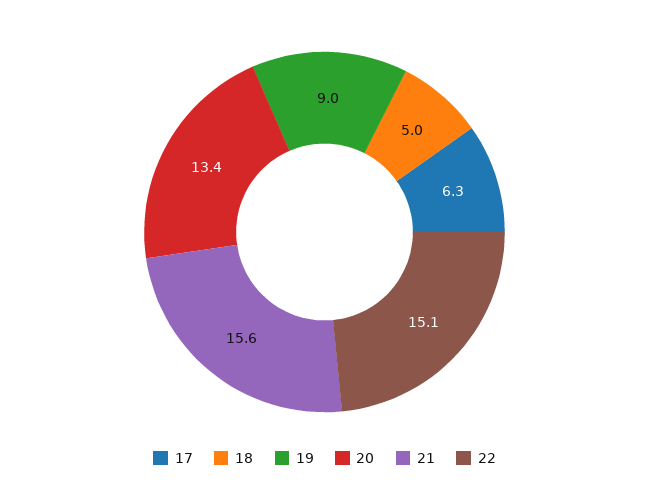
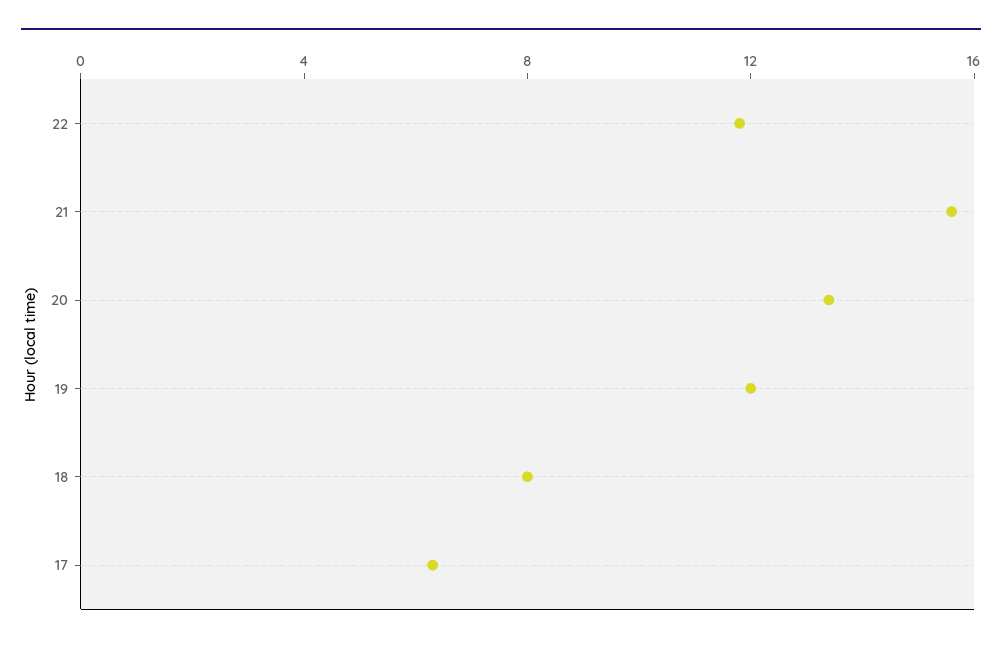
  {
    "17": 6.3,
-   "18": 5,
+   "18": 8,
-   "19": 9,
+   "19": 12,
    "20": 13.4,
    "21": 15.6,
-   "22": 15.1
+   "22": 12
  }

